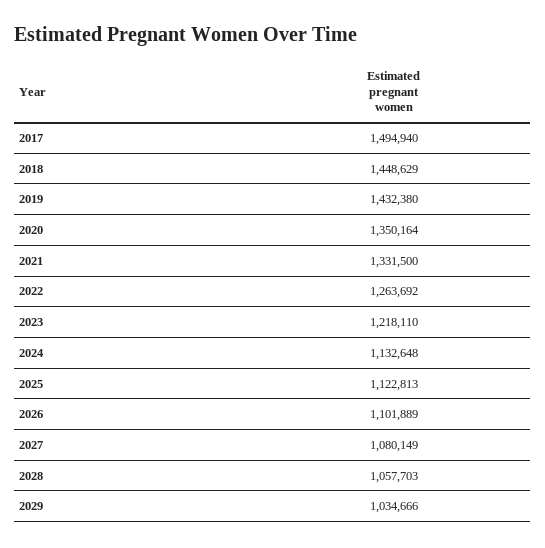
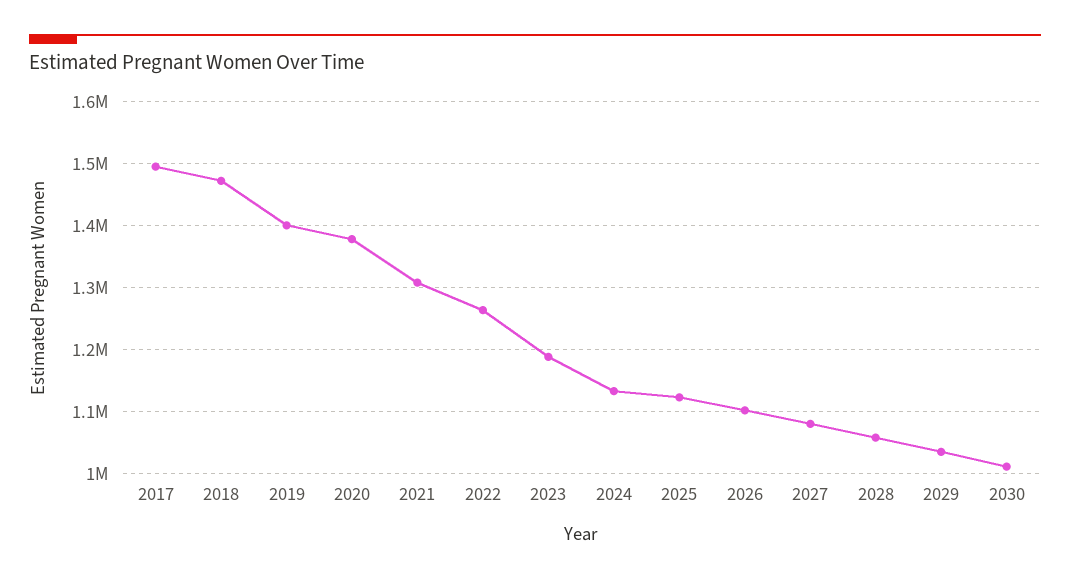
  {
    "2017": 1494940,
-   "2018": 1448629,
+   "2018": 1470000,
-   "2019": 1432380,
+   "2019": 1400000,
-   "2020": 1350164,
+   "2020": 1380000,
-   "2021": 1331500,
+   "2021": 1310000,
    "2022": 1263692,
-   "2023": 1218110,
+   "2023": 1190000,
    "2024": 1132648,
    "2025": 1122813,
    "2026": 1101889,
    "2027": 1080149,
    "2028": 1057703,
-   "2029": 1034666
+   "2029": 1034666,
+   "2030": 1010000
  }

